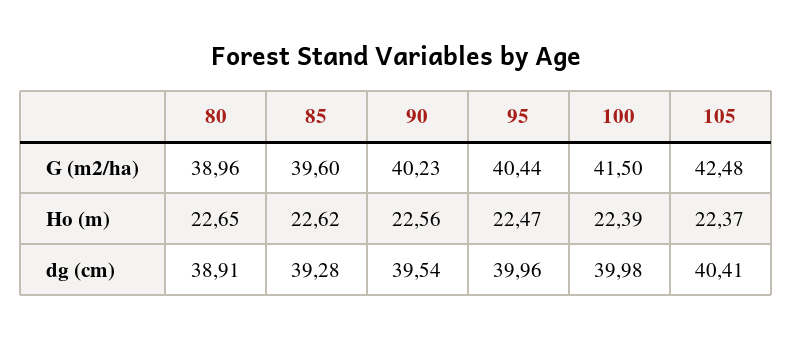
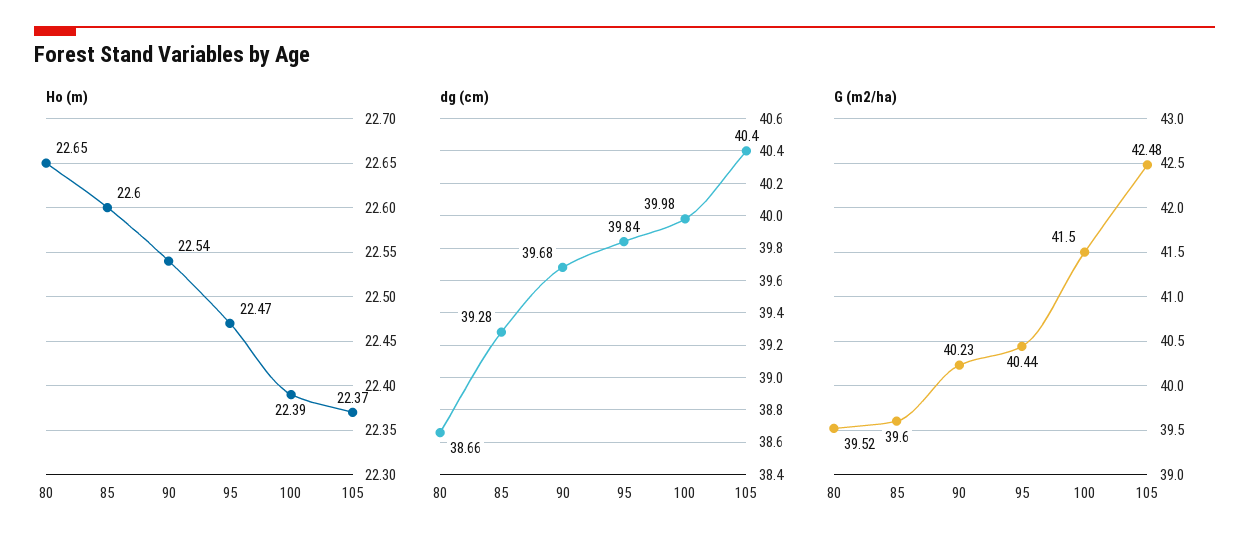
  {
    "G (m2/ha)": {
-     "80": 38.96,
+     "80": 39.52,
      "85": 39.6,
      "90": 40.23,
      "95": 40.44,
      "100": 41.5,
      "105": 42.48
    },
    "Ho (m)": {
      "80": 22.65,
-     "85": 22.62,
+     "85": 22.6,
-     "90": 22.56,
+     "90": 22.54,
      "95": 22.47,
      "100": 22.39,
      "105": 22.37
    },
    "dg (cm)": {
-     "80": 38.91,
+     "80": 38.66,
      "85": 39.28,
-     "90": 39.54,
+     "90": 39.68,
-     "95": 39.96,
+     "95": 39.84,
      "100": 39.98,
-     "105": 40.41
+     "105": 40.4
    }
  }

